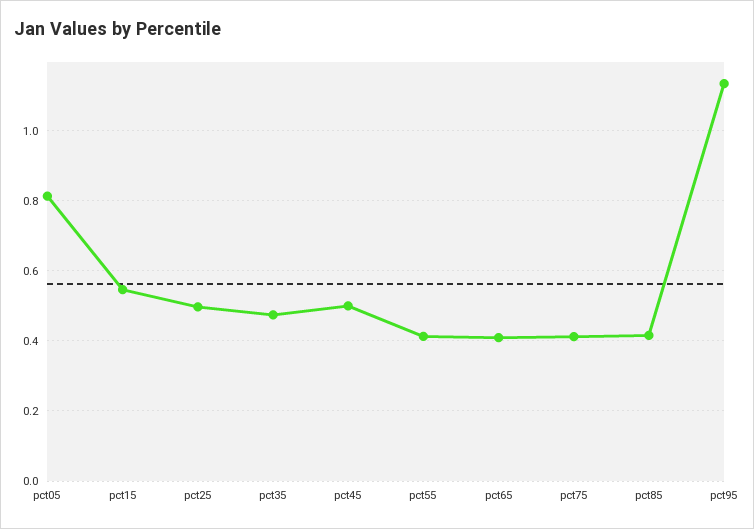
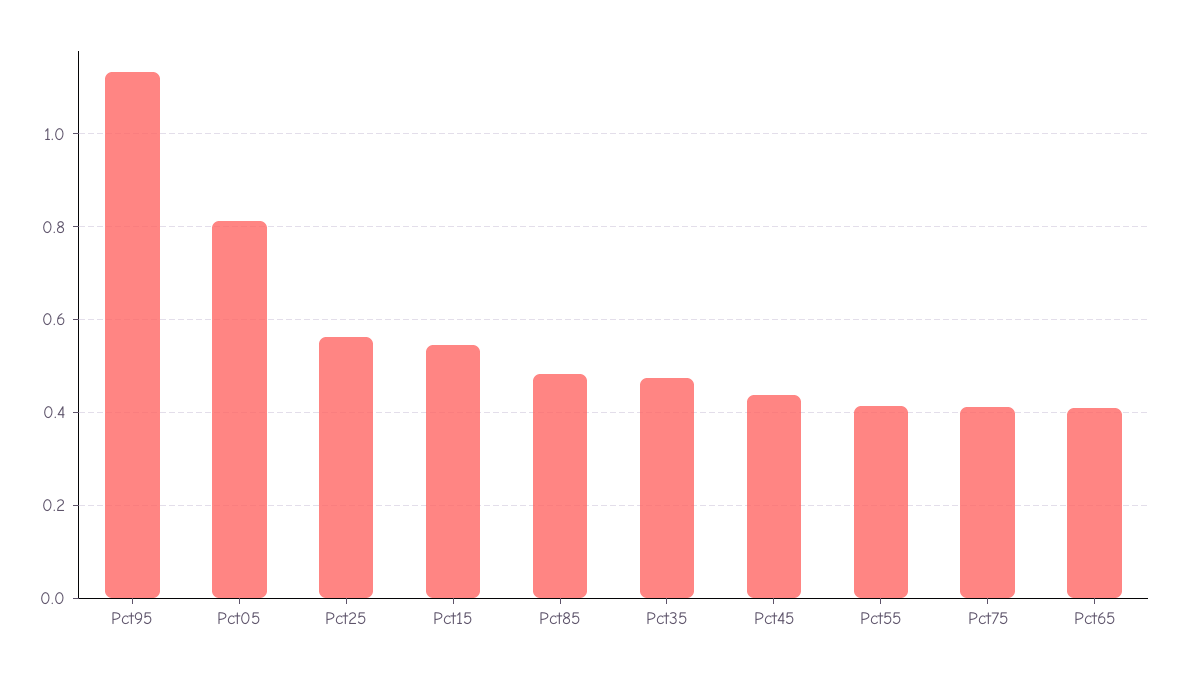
  {
    "pct05": 0.82,
    "pct15": 0.54,
-   "pct25": 0.5,
+   "pct25": 0.56,
    "pct35": 0.48,
-   "pct45": 0.5,
+   "pct45": 0.44,
    "pct55": 0.42,
    "pct65": 0.4,
    "pct75": 0.42,
-   "pct85": 0.42,
+   "pct85": 0.48,
    "pct95": 1.14
  }

